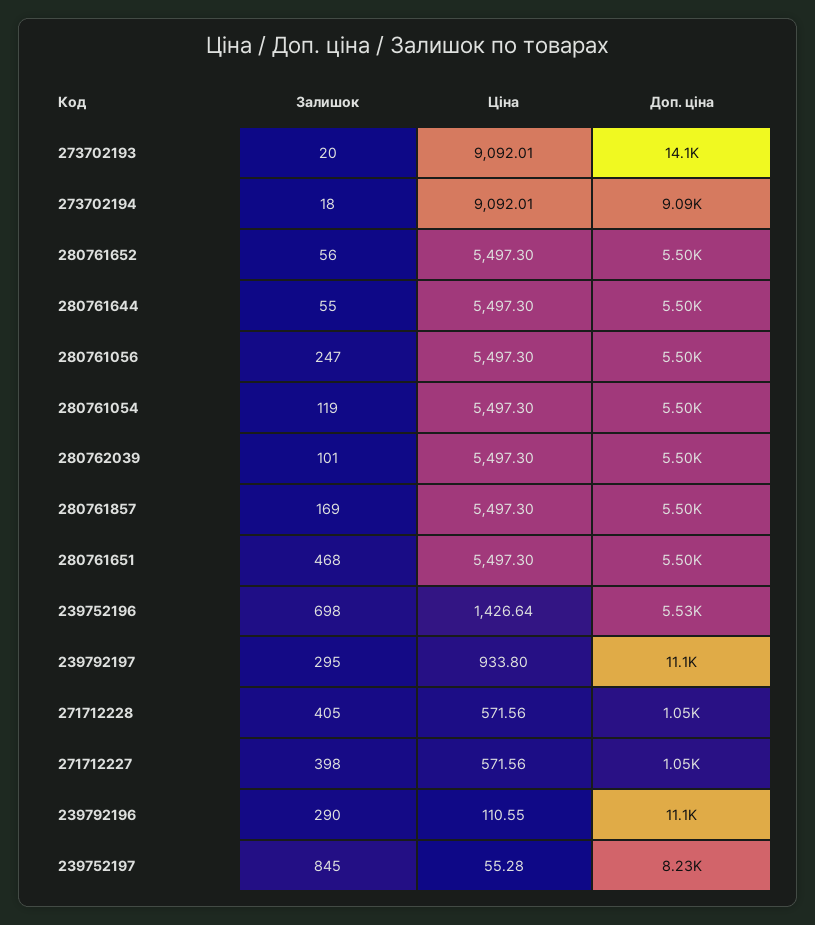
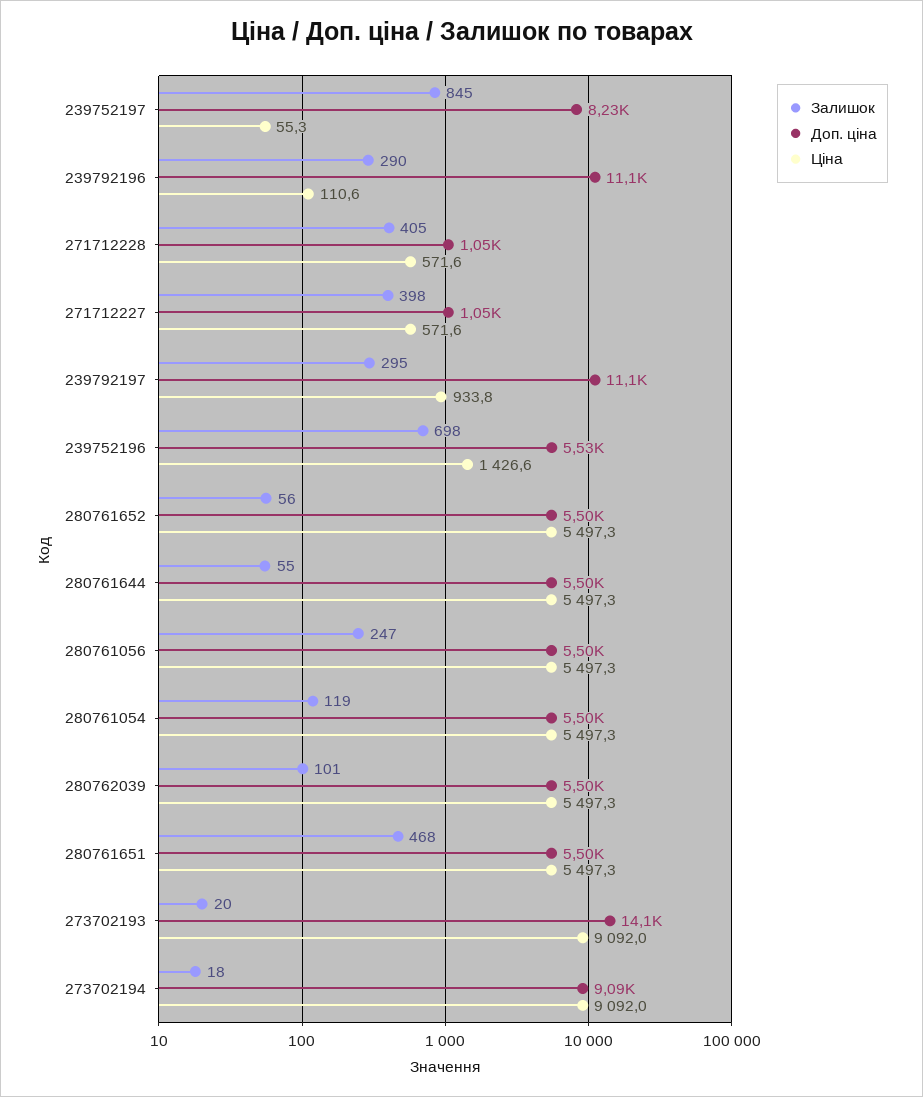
  {
    "Залишок": {
      "273702193": 20,
      "273702194": 18,
      "280761652": 56,
      "280761644": 55,
      "280761056": 247,
      "280761054": 119,
      "280762039": 101,
-     "280761857": 169,
      "280761651": 468,
      "239752196": 698,
      "239792197": 295,
      "271712228": 405,
      "271712227": 398,
      "239792196": 290,
      "239752197": 845
    },
    "Ціна": {
      "273702193": 9092.01,
      "273702194": 9092.01,
      "280761652": 5497.3,
      "280761644": 5497.3,
      "280761056": 5497.3,
      "280761054": 5497.3,
      "280762039": 5497.3,
-     "280761857": 5497.3,
      "280761651": 5497.3,
      "239752196": 1426.64,
      "239792197": 933.8,
      "271712228": 571.56,
      "271712227": 571.56,
      "239792196": 110.55,
      "239752197": 55.28
    },
    "Доп. ціна": {
      "273702193": 14100,
      "273702194": 9090,
      "280761652": 5500,
      "280761644": 5500,
      "280761056": 5500,
      "280761054": 5500,
      "280762039": 5500,
-     "280761857": 5500,
      "280761651": 5500,
      "239752196": 5530,
      "239792197": 11100,
      "271712228": 1050,
      "271712227": 1050,
      "239792196": 11100,
      "239752197": 8230
    }
  }

